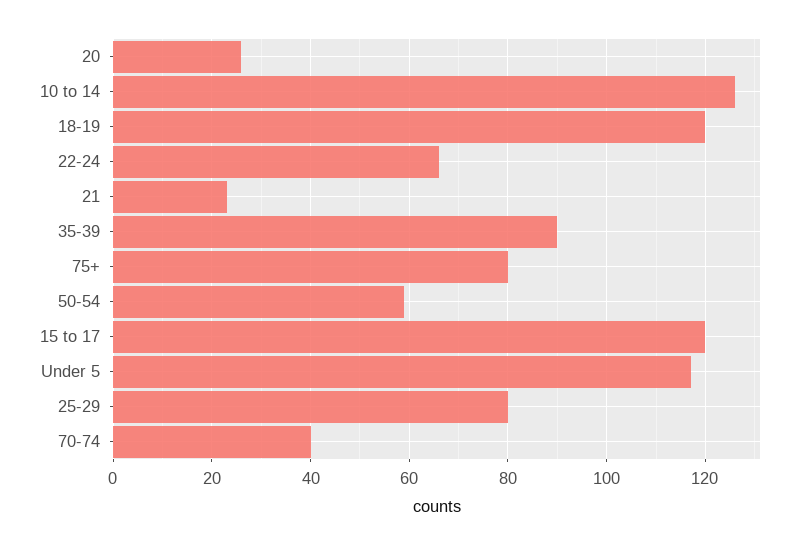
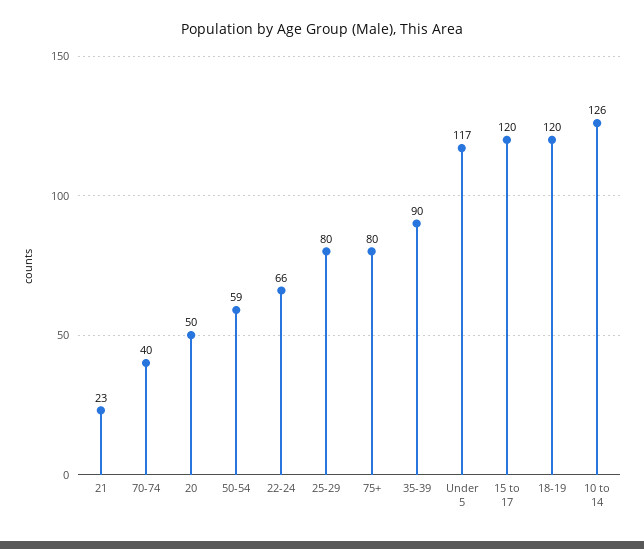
  {
-   "20": 25,
+   "20": 50,
    "10 to 14": 126,
    "18-19": 120,
    "22-24": 66,
    "21": 23,
    "35-39": 90,
    "75+": 80,
    "50-54": 59,
    "15 to 17": 120,
    "Under 5": 117,
    "25-29": 80,
    "70-74": 40
  }

